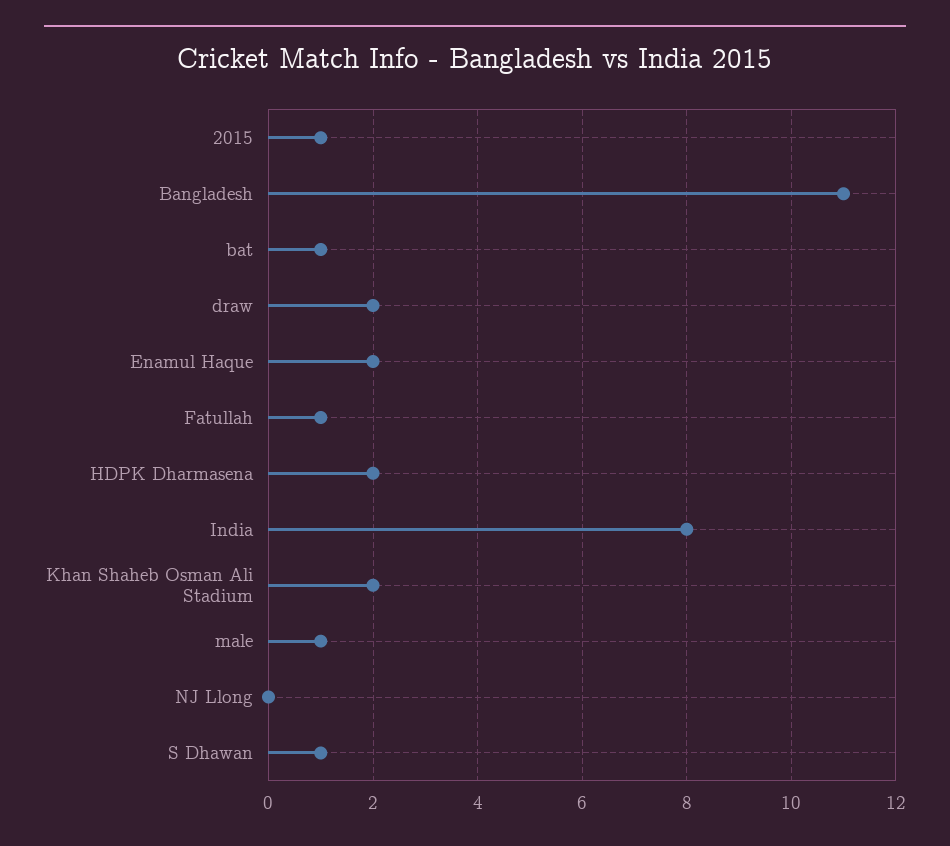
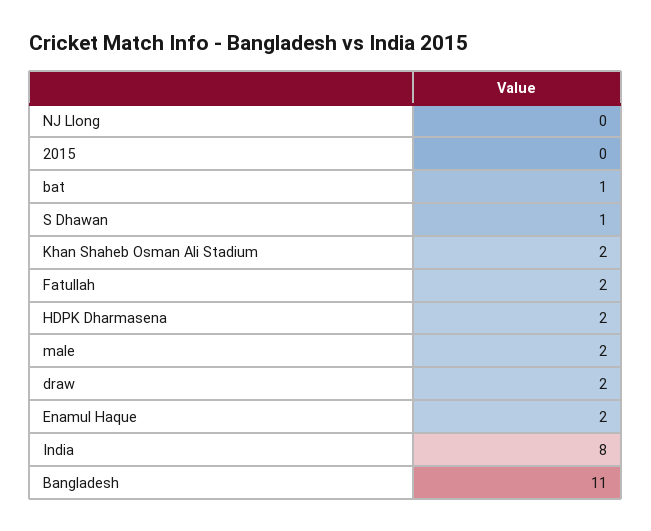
  {
-   "2015": 1,
+   "2015": 0,
    "Bangladesh": 11,
    "bat": 1,
    "draw": 2,
    "Enamul Haque": 2,
-   "Fatullah": 1,
+   "Fatullah": 2,
    "HDPK Dharmasena": 2,
    "India": 8,
    "Khan Shaheb Osman Ali Stadium": 2,
-   "male": 1,
+   "male": 2,
    "NJ Llong": 0,
    "S Dhawan": 1
  }

